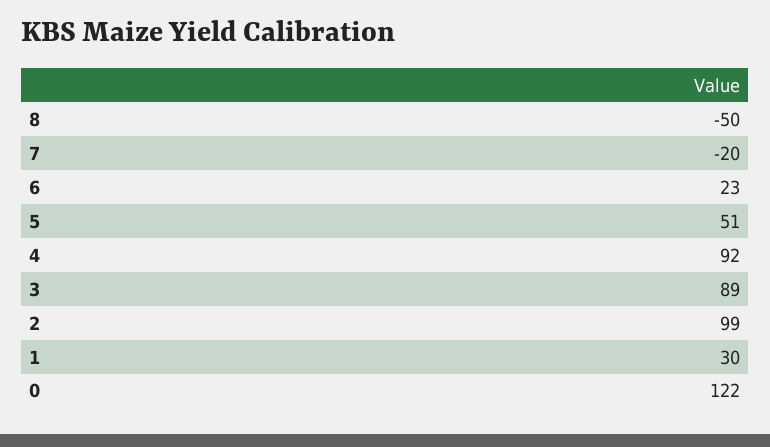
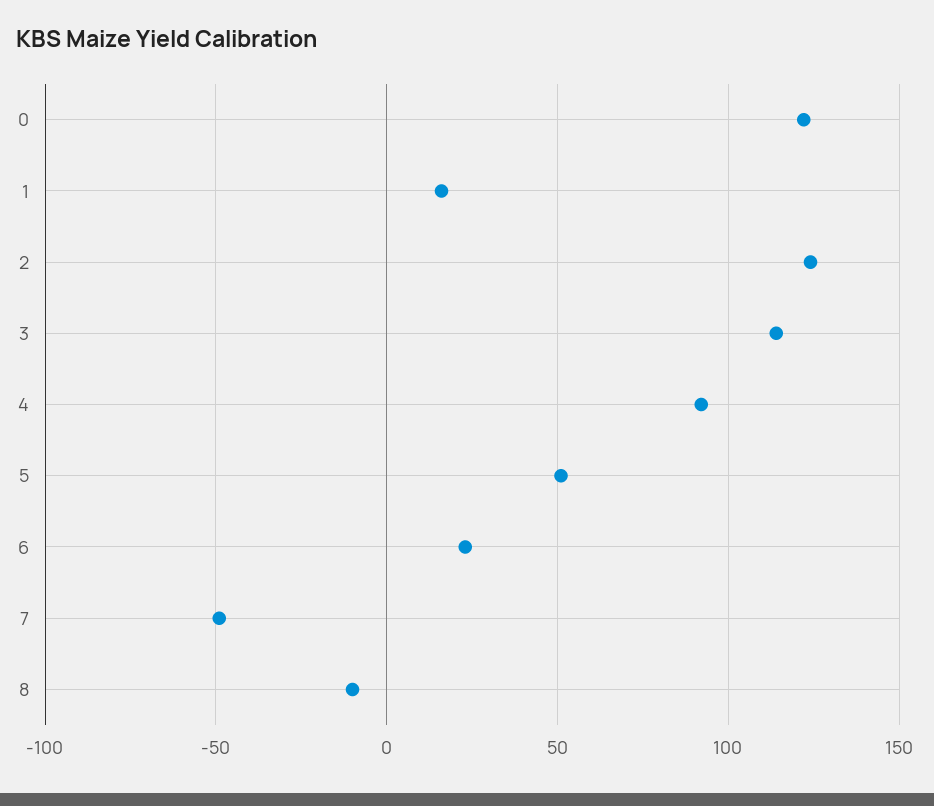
  {
-   "8": -50,
+   "8": -10,
-   "7": -20,
+   "7": -50,
    "6": 23,
    "5": 51,
    "4": 92,
-   "3": 89,
+   "3": 115,
-   "2": 99,
+   "2": 125,
-   "1": 30,
+   "1": 15,
    "0": 122
  }

